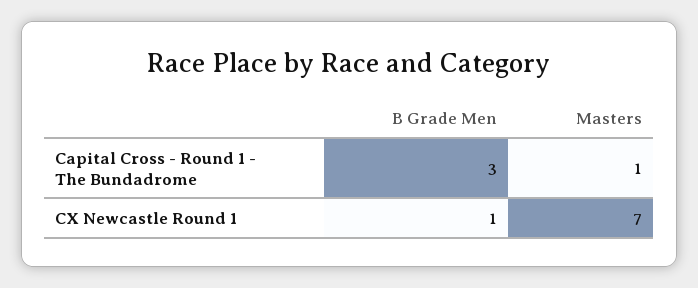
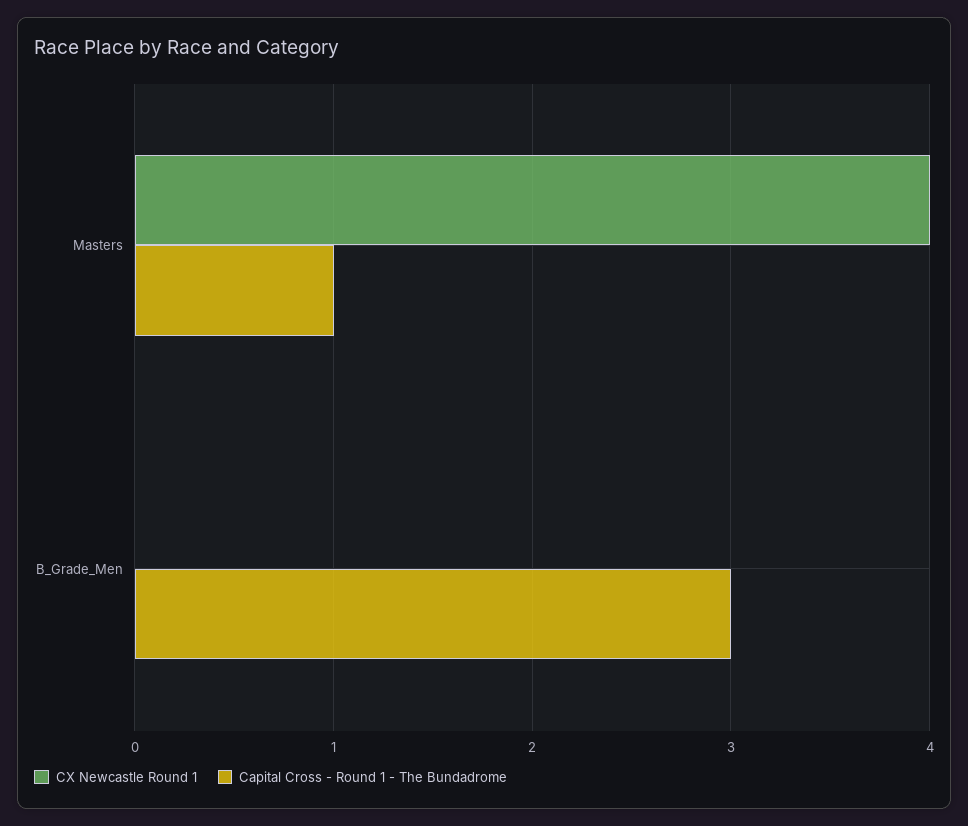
  {
    "Capital Cross - Round 1 - The Bundadrome": {
      "B Grade Men": 3,
      "Masters": 1
    },
    "CX Newcastle Round 1": {
-     "B Grade Men": 1,
+     "B Grade Men": 0,
-     "Masters": 7
+     "Masters": 4
    }
  }

